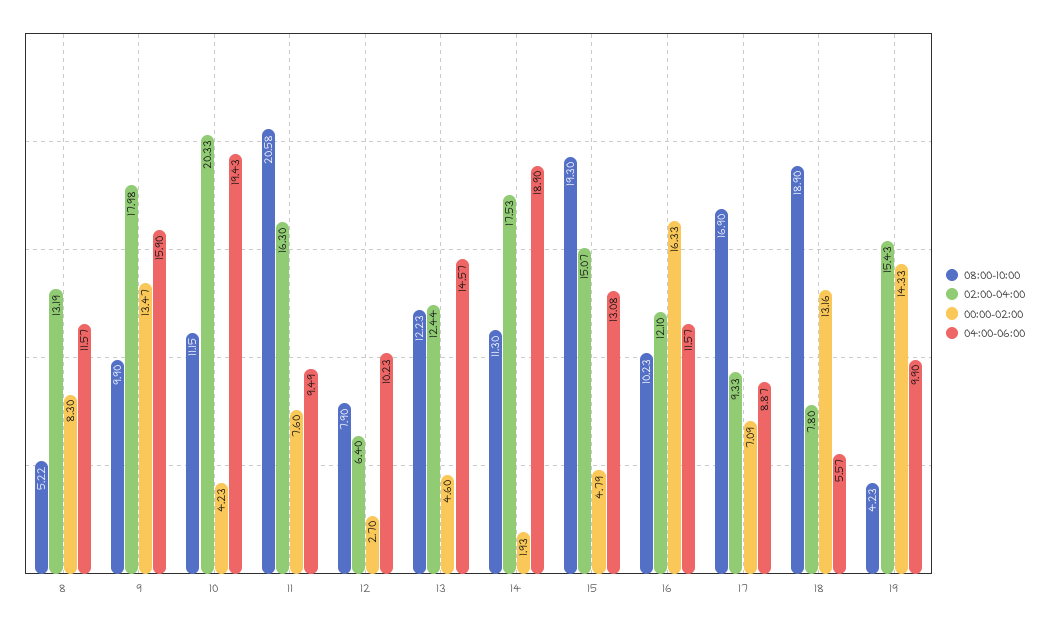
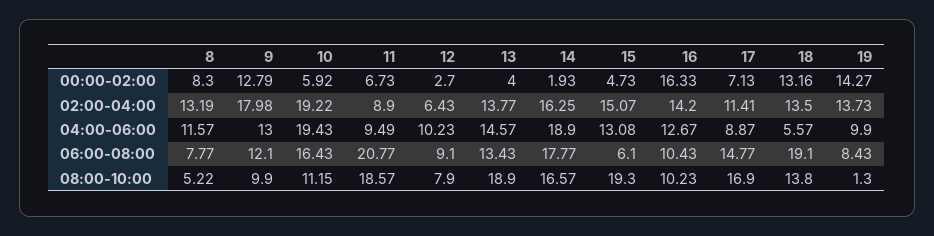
  {
    "08:00-10:00": {
      "8": 5.22,
      "9": 9.9,
      "10": 11.15,
-     "11": 20.58,
+     "11": 18.57,
      "12": 7.9,
-     "13": 12.23,
+     "13": 18.9,
-     "14": 11.3,
+     "14": 16.57,
      "15": 19.3,
      "16": 10.23,
      "17": 16.9,
-     "18": 18.9,
+     "18": 13.8,
-     "19": 4.23
+     "19": 1.3
    },
    "02:00-04:00": {
      "8": 13.19,
      "9": 17.98,
-     "10": 20.33,
+     "10": 19.22,
-     "11": 16.3,
+     "11": 8.9,
-     "12": 6.4,
+     "12": 6.43,
-     "13": 12.44,
+     "13": 13.77,
-     "14": 17.53,
+     "14": 16.25,
      "15": 15.07,
-     "16": 12.1,
+     "16": 14.2,
-     "17": 9.33,
+     "17": 11.41,
-     "18": 7.8,
+     "18": 13.5,
-     "19": 15.43
+     "19": 13.73
    },
    "00:00-02:00": {
      "8": 8.3,
-     "9": 13.47,
+     "9": 12.79,
-     "10": 4.23,
+     "10": 5.92,
-     "11": 7.6,
+     "11": 6.73,
      "12": 2.7,
-     "13": 4.6,
+     "13": 4,
      "14": 1.93,
-     "15": 4.79,
+     "15": 4.73,
      "16": 16.33,
-     "17": 7.09,
+     "17": 7.13,
      "18": 13.16,
-     "19": 14.33
+     "19": 14.27
    },
    "04:00-06:00": {
      "8": 11.57,
-     "9": 15.9,
+     "9": 13,
      "10": 19.43,
      "11": 9.49,
      "12": 10.23,
      "13": 14.57,
      "14": 18.9,
      "15": 13.08,
-     "16": 11.57,
+     "16": 12.67,
      "17": 8.87,
      "18": 5.57,
      "19": 9.9
-   }
+   },
+   "06:00-08:00": {
+     "8": 7.77,
+     "9": 12.1,
+     "10": 16.43,
+     "11": 20.77,
+     "12": 9.1,
+     "13": 13.43,
+     "14": 17.77,
+     "15": 6.1,
+     "16": 10.43,
+     "17": 14.77,
+     "18": 19.1,
+     "19": 8.43
+   }
  }

